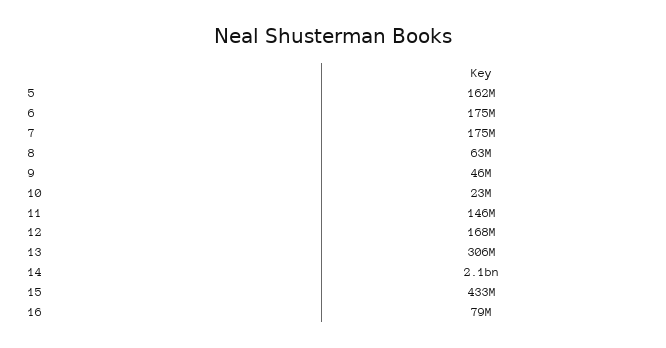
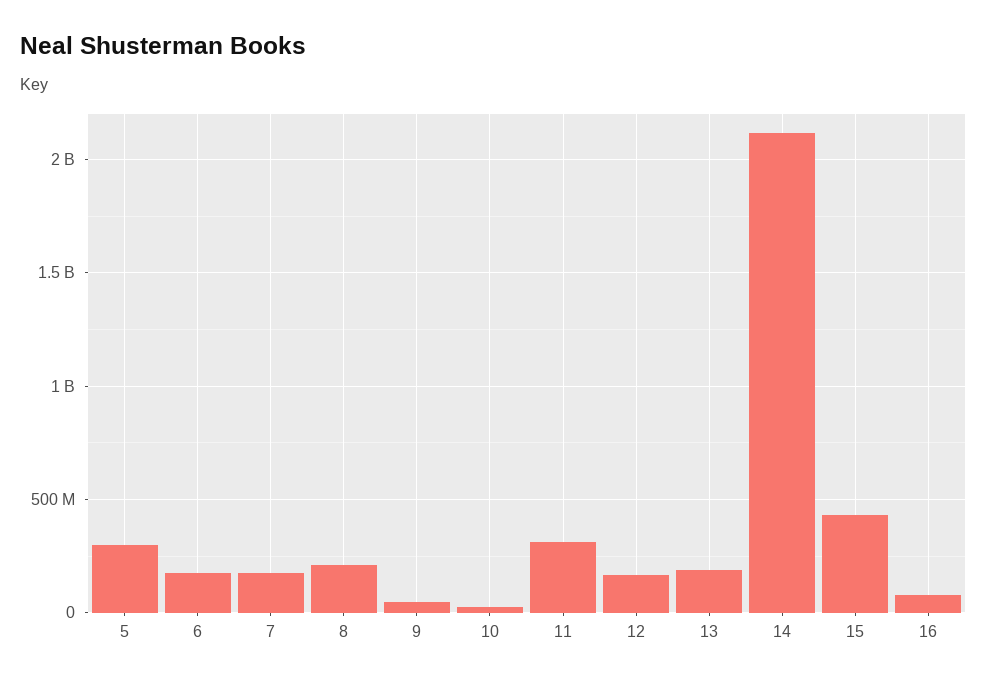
  {
-   "5": 162000000,
+   "5": 300000000,
    "6": 175000000,
    "7": 175000000,
-   "8": 63000000,
+   "8": 200000000,
    "9": 46000000,
    "10": 23000000,
-   "11": 146000000,
+   "11": 300000000,
    "12": 168000000,
-   "13": 306000000,
+   "13": 200000000,
    "14": 2100000000,
    "15": 433000000,
    "16": 79000000
  }

